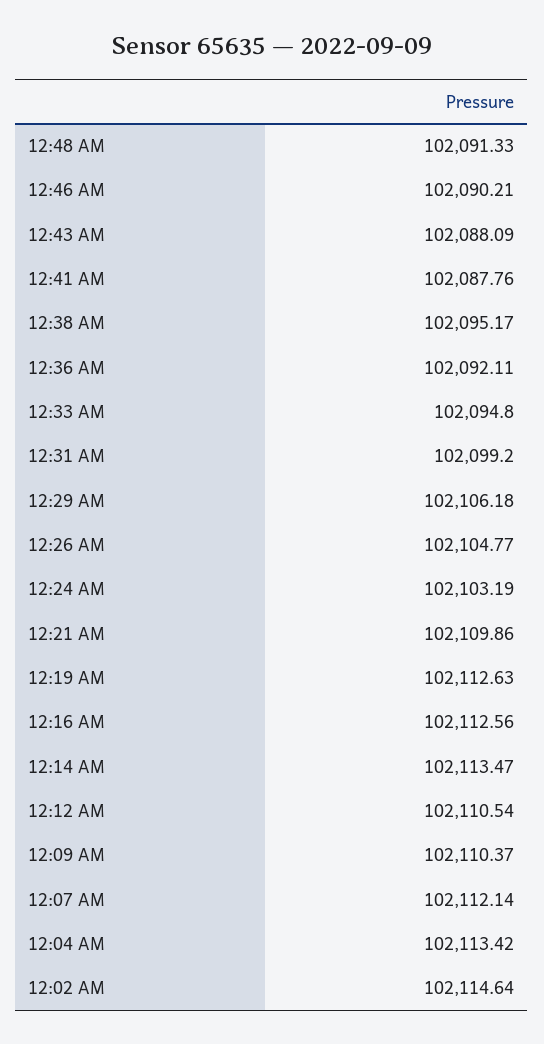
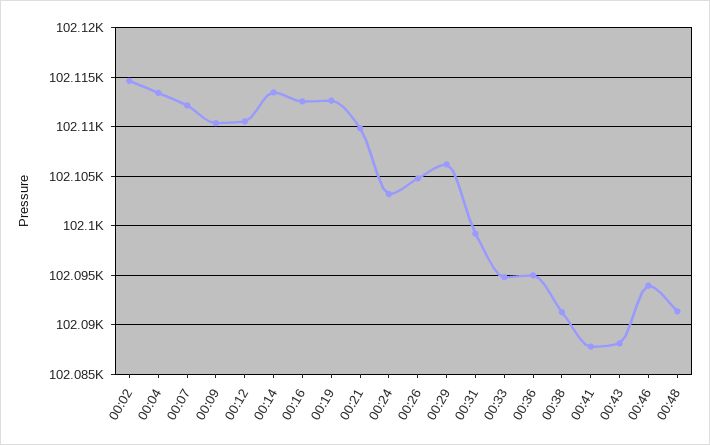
  {
    "12:48 AM": 102091.33,
-   "12:46 AM": 102090.21,
+   "12:46 AM": 102094,
    "12:43 AM": 102088.09,
    "12:41 AM": 102087.76,
-   "12:38 AM": 102095.17,
+   "12:38 AM": 102091,
-   "12:36 AM": 102092.11,
+   "12:36 AM": 102095,
    "12:33 AM": 102094.8,
    "12:31 AM": 102099.2,
    "12:29 AM": 102106.18,
    "12:26 AM": 102104.77,
    "12:24 AM": 102103.19,
    "12:21 AM": 102109.86,
    "12:19 AM": 102112.63,
    "12:16 AM": 102112.56,
    "12:14 AM": 102113.47,
    "12:12 AM": 102110.54,
    "12:09 AM": 102110.37,
    "12:07 AM": 102112.14,
    "12:04 AM": 102113.42,
    "12:02 AM": 102114.64
  }

